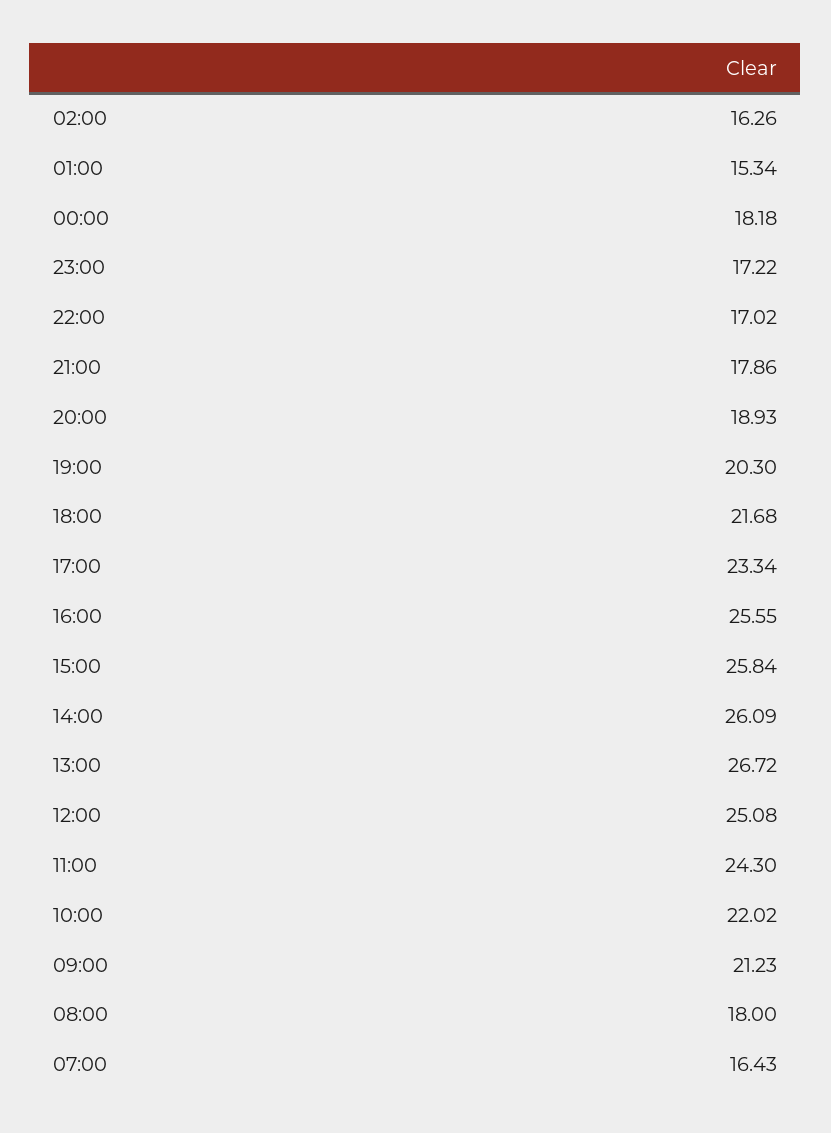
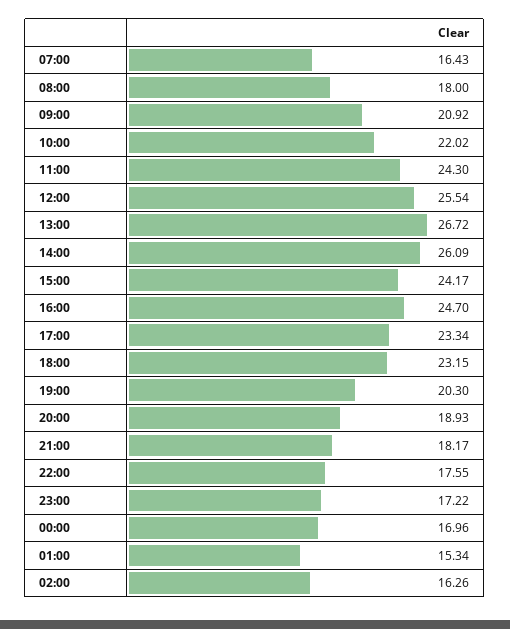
  {
    "02:00": 16.26,
    "01:00": 15.34,
-   "00:00": 18.18,
+   "00:00": 16.96,
    "23:00": 17.22,
-   "22:00": 17.02,
+   "22:00": 17.55,
-   "21:00": 17.86,
+   "21:00": 18.17,
    "20:00": 18.93,
    "19:00": 20.3,
-   "18:00": 21.68,
+   "18:00": 23.15,
    "17:00": 23.34,
-   "16:00": 25.55,
+   "16:00": 24.7,
-   "15:00": 25.84,
+   "15:00": 24.17,
    "14:00": 26.09,
    "13:00": 26.72,
-   "12:00": 25.08,
+   "12:00": 25.54,
    "11:00": 24.3,
    "10:00": 22.02,
-   "09:00": 21.23,
+   "09:00": 20.92,
    "08:00": 18,
    "07:00": 16.43
  }

